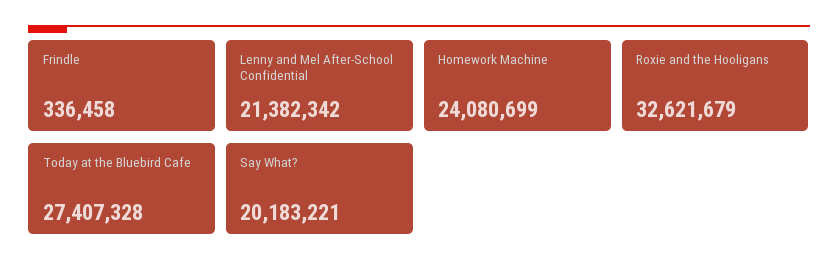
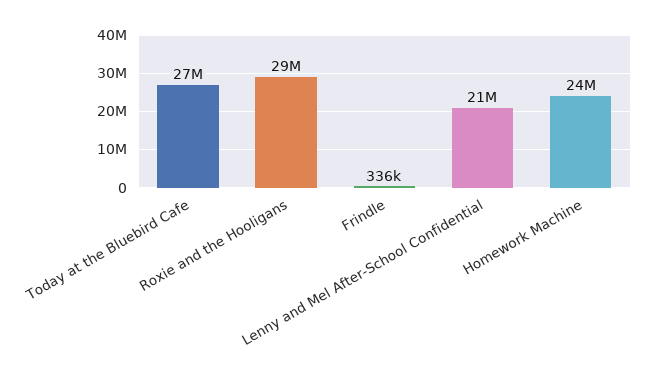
  {
    "Frindle": 336458,
    "Lenny and Mel After-School Confidential": 21382342,
    "Homework Machine": 24080699,
-   "Roxie and the Hooligans": 32621679,
+   "Roxie and the Hooligans": 29000000,
-   "Today at the Bluebird Cafe": 27407328,
+   "Today at the Bluebird Cafe": 27407328
-   "Say What?": 20183221
  }

